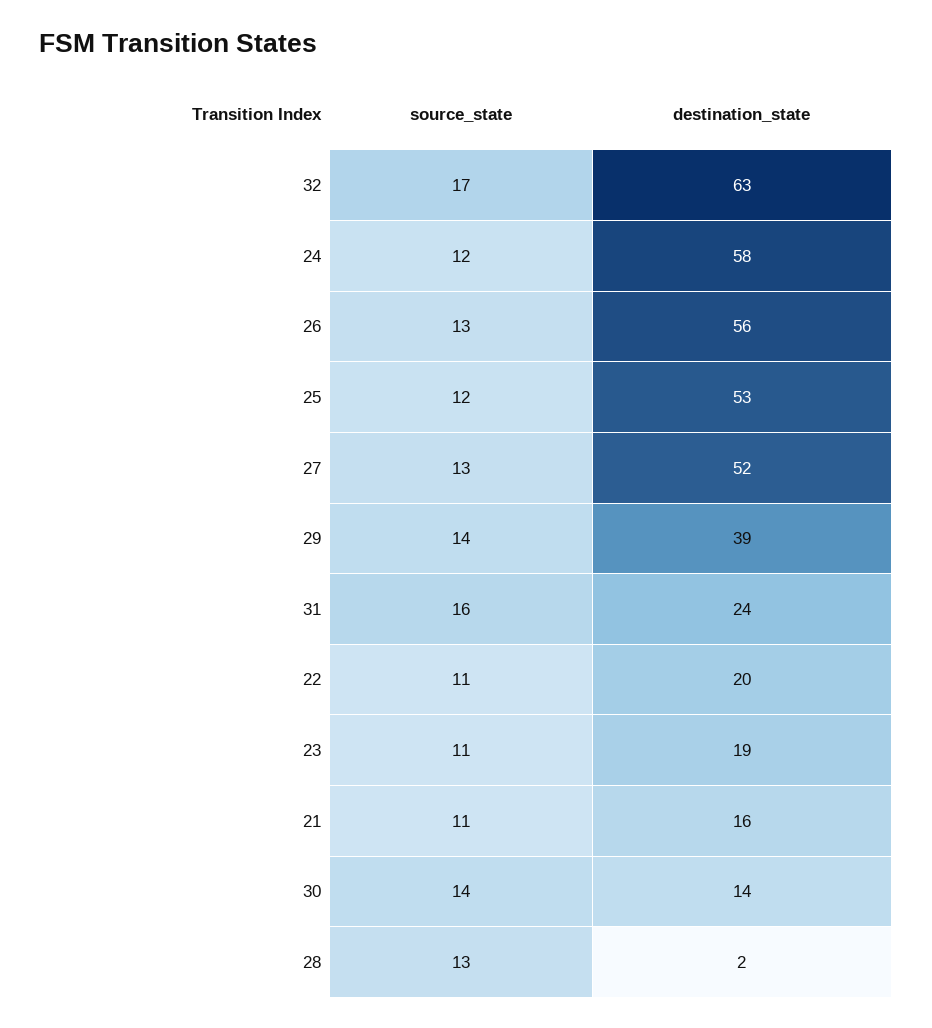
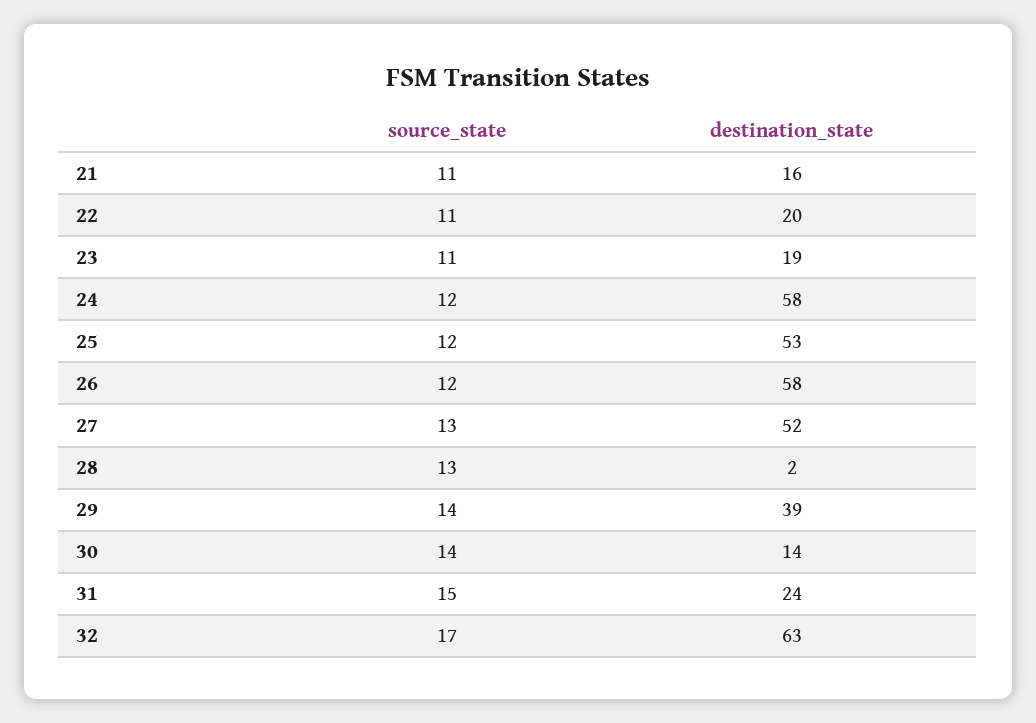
  {
    "source_state": {
      "32": 17,
      "24": 12,
-     "26": 13,
+     "26": 12,
      "25": 12,
      "27": 13,
      "29": 14,
-     "31": 16,
+     "31": 15,
      "22": 11,
      "23": 11,
      "21": 11,
      "30": 14,
      "28": 13
    },
    "destination_state": {
      "32": 63,
      "24": 58,
-     "26": 56,
+     "26": 58,
      "25": 53,
      "27": 52,
      "29": 39,
      "31": 24,
      "22": 20,
      "23": 19,
      "21": 16,
      "30": 14,
      "28": 2
    }
  }

